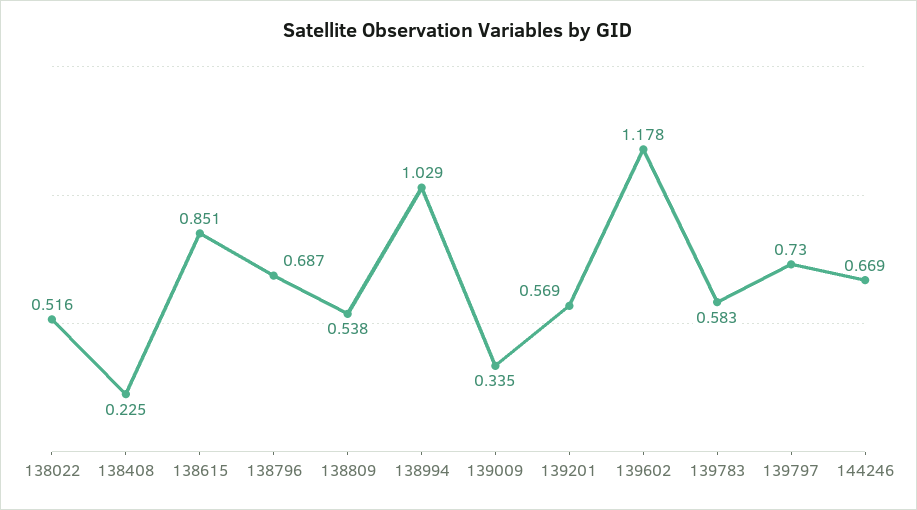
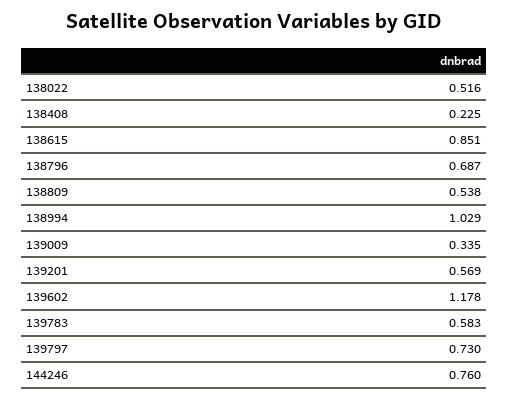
  {
    "138022": 0.516,
    "138408": 0.225,
    "138615": 0.851,
    "138796": 0.687,
    "138809": 0.538,
    "138994": 1.029,
    "139009": 0.335,
    "139201": 0.569,
    "139602": 1.178,
    "139783": 0.583,
    "139797": 0.73,
-   "144246": 0.669
+   "144246": 0.76
  }

